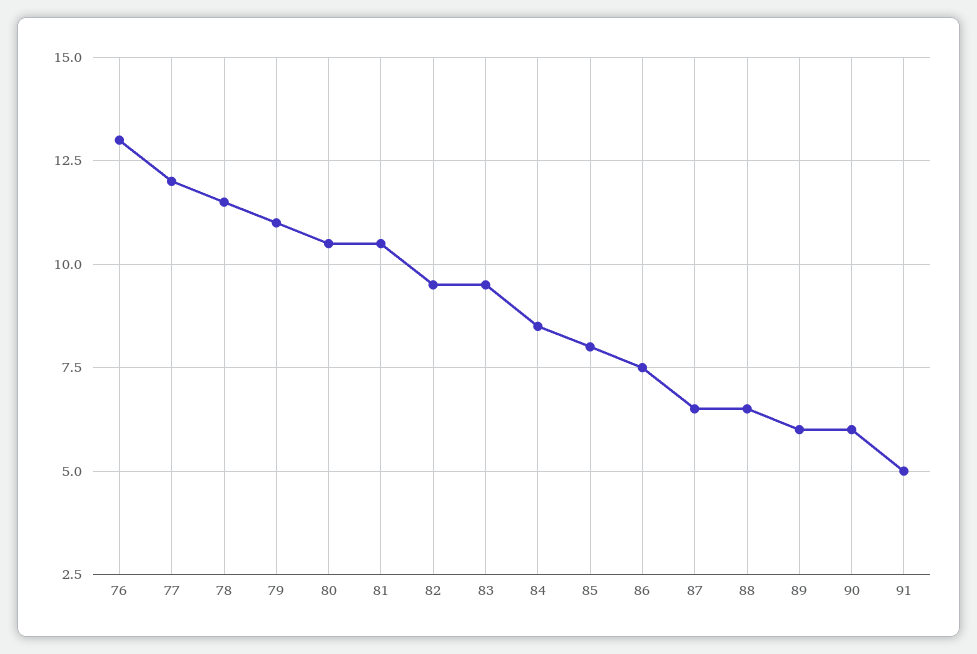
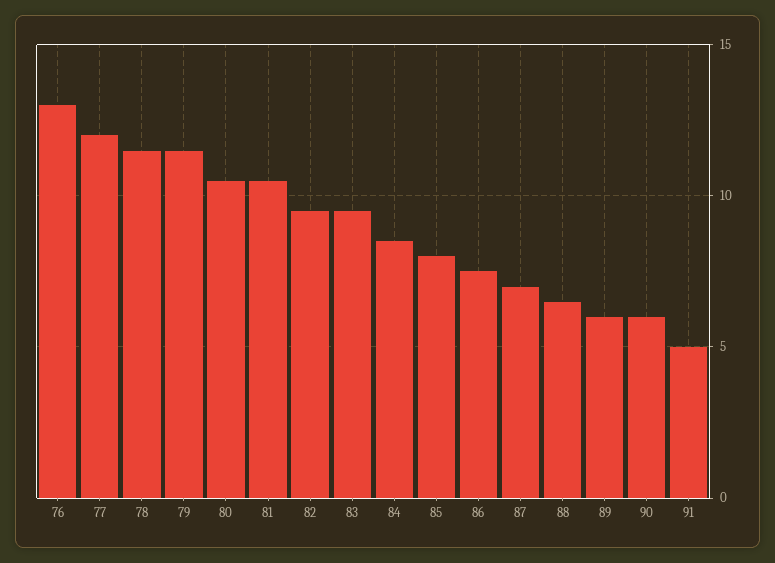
  {
    "76": 13,
    "77": 12,
    "78": 11.5,
-   "79": 11,
+   "79": 11.5,
    "80": 10.5,
    "81": 10.5,
    "82": 9.5,
    "83": 9.5,
    "84": 8.5,
    "85": 8,
    "86": 7.5,
-   "87": 6.5,
+   "87": 7,
    "88": 6.5,
    "89": 6,
    "90": 6,
    "91": 5
  }

